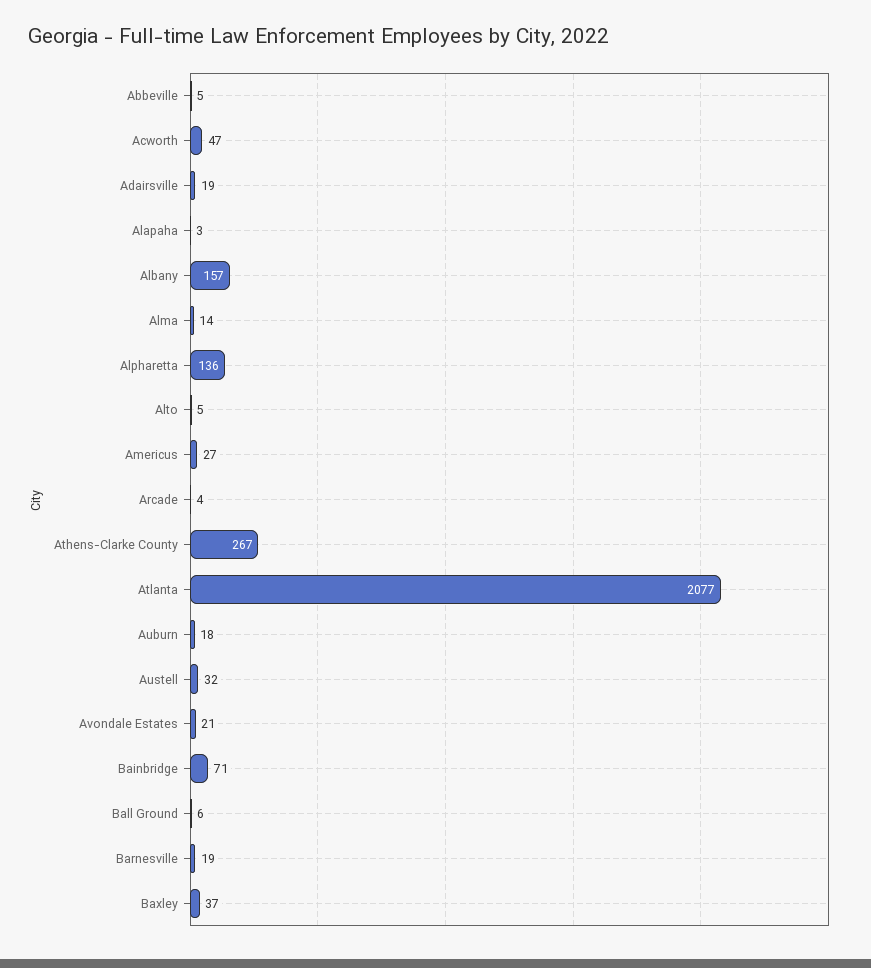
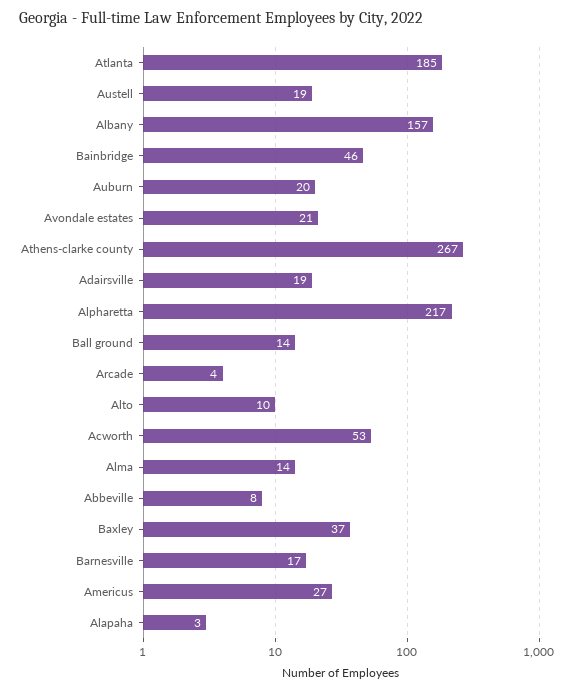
  {
-   "Abbeville": 5,
+   "Abbeville": 8,
-   "Acworth": 47,
+   "Acworth": 53,
    "Adairsville": 19,
    "Alapaha": 3,
    "Albany": 157,
    "Alma": 14,
-   "Alpharetta": 136,
+   "Alpharetta": 217,
-   "Alto": 5,
+   "Alto": 10,
    "Americus": 27,
    "Arcade": 4,
    "Athens-Clarke County": 267,
-   "Atlanta": 2077,
+   "Atlanta": 185,
-   "Auburn": 18,
+   "Auburn": 20,
-   "Austell": 32,
+   "Austell": 19,
    "Avondale Estates": 21,
-   "Bainbridge": 71,
+   "Bainbridge": 46,
-   "Ball Ground": 6,
+   "Ball Ground": 14,
-   "Barnesville": 19,
+   "Barnesville": 17,
    "Baxley": 37
  }

